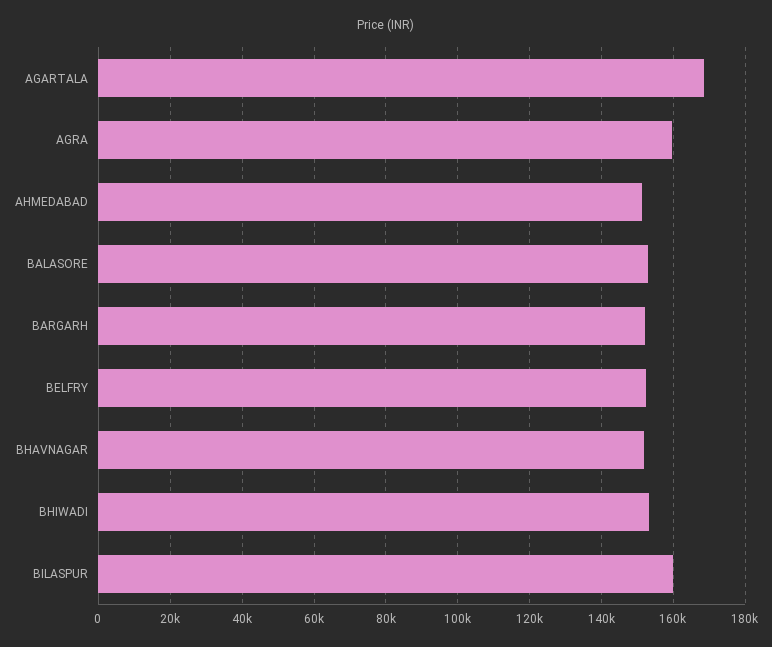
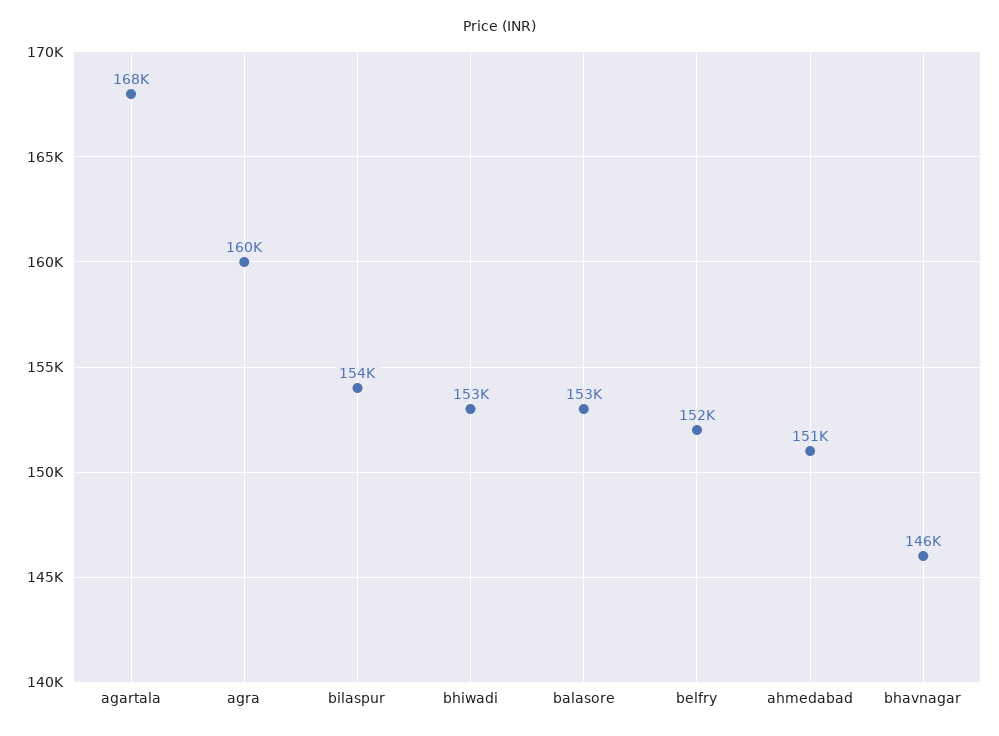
  {
    "AGARTALA": 168000,
    "AGRA": 160000,
    "AHMEDABAD": 151000,
    "BALASORE": 153000,
-   "BARGARH": 152000,
    "BELFRY": 152000,
-   "BHAVNAGAR": 152000,
+   "BHAVNAGAR": 146000,
    "BHIWADI": 153000,
-   "BILASPUR": 160000
+   "BILASPUR": 154000
  }

